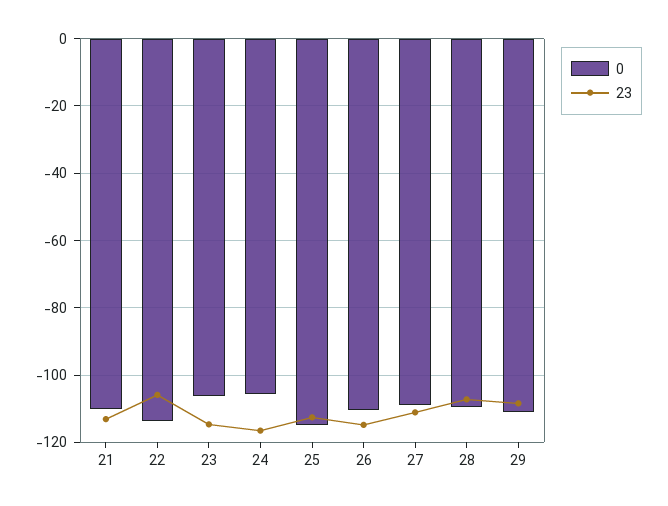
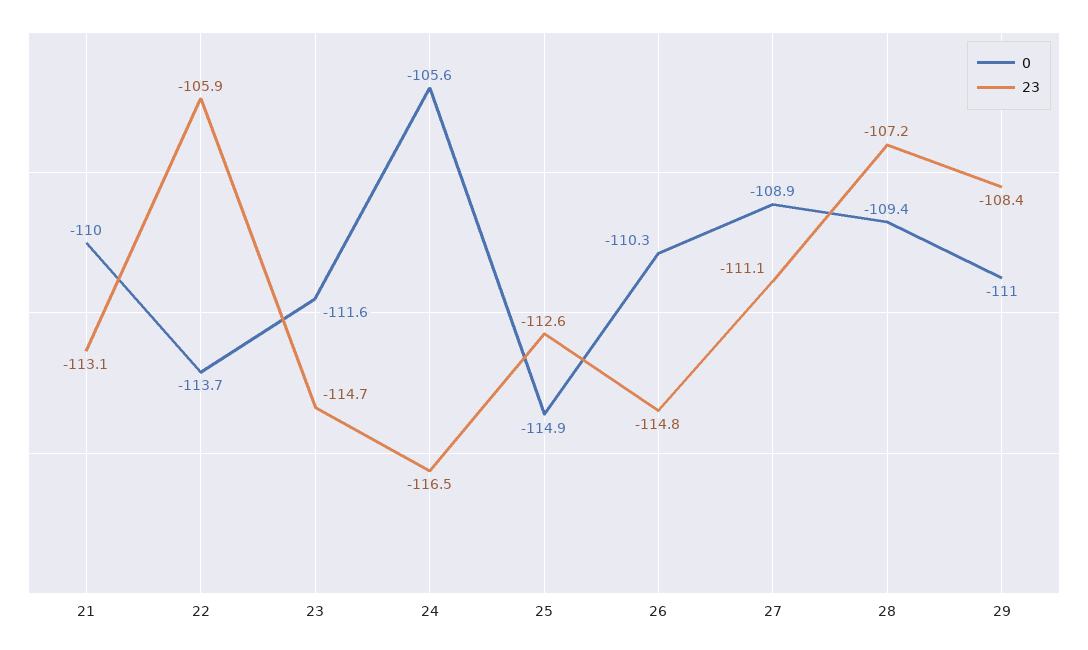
  {
    "0": {
      "21": -110,
      "22": -113.7,
-     "23": -106,
+     "23": -111.6,
      "24": -105.6,
      "25": -114.9,
      "26": -110.3,
      "27": -108.9,
      "28": -109.4,
      "29": -111
    },
    "23": {
      "21": -113.1,
      "22": -105.9,
      "23": -114.7,
      "24": -116.5,
      "25": -112.6,
      "26": -114.8,
      "27": -111.1,
      "28": -107.2,
      "29": -108.4
    }
  }

